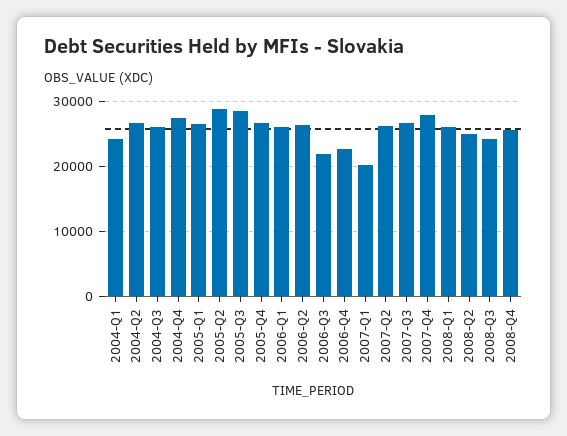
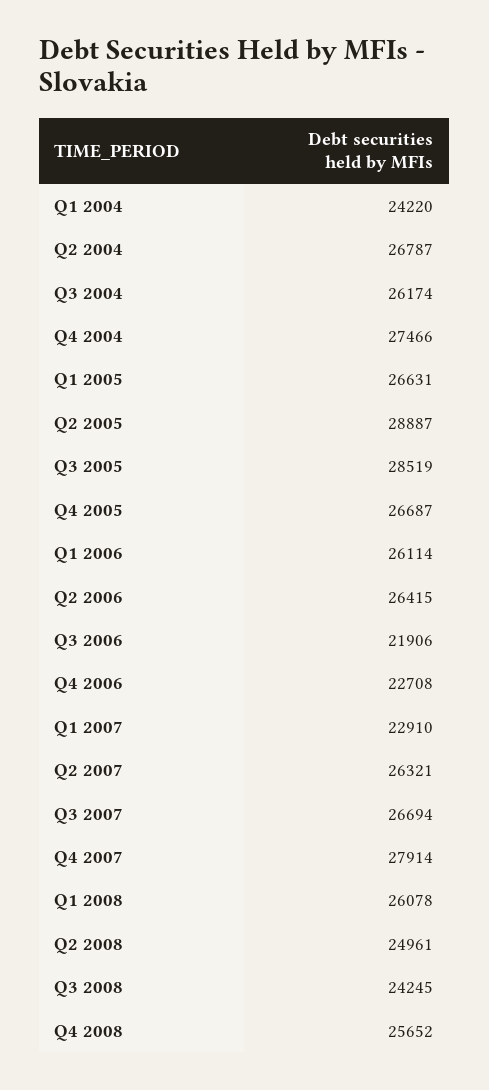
  {
    "2004-Q1": 24220,
    "2004-Q2": 26787,
    "2004-Q3": 26174,
    "2004-Q4": 27466,
    "2005-Q1": 26631,
    "2005-Q2": 28887,
    "2005-Q3": 28519,
    "2005-Q4": 26687,
    "2006-Q1": 26114,
    "2006-Q2": 26415,
    "2006-Q3": 21906,
    "2006-Q4": 22708,
-   "2007-Q1": 20000,
+   "2007-Q1": 22910,
    "2007-Q2": 26321,
    "2007-Q3": 26694,
    "2007-Q4": 27914,
    "2008-Q1": 26078,
    "2008-Q2": 24961,
    "2008-Q3": 24245,
    "2008-Q4": 25652
  }

